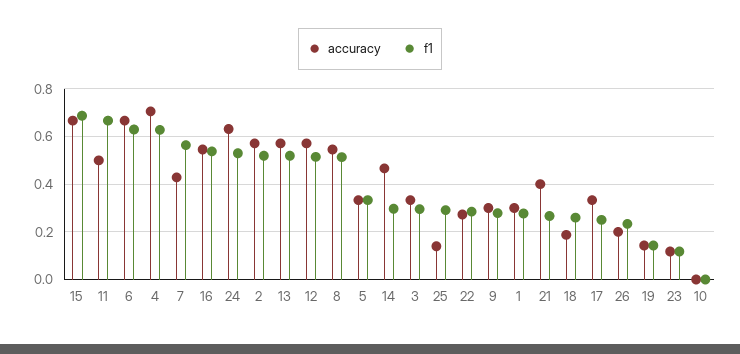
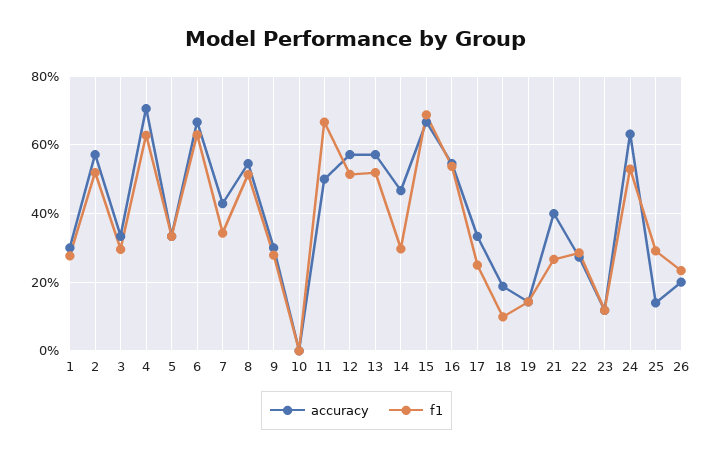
  {
    "accuracy": {
      "15": 0.66,
      "11": 0.5,
      "6": 0.66,
      "4": 0.7,
      "7": 0.42,
      "16": 0.54,
      "24": 0.64,
      "2": 0.58,
      "13": 0.58,
      "12": 0.58,
      "8": 0.54,
      "5": 0.34,
      "14": 0.46,
      "3": 0.34,
      "25": 0.14,
      "22": 0.28,
      "9": 0.3,
      "1": 0.3,
      "21": 0.4,
      "18": 0.18,
      "17": 0.34,
      "26": 0.2,
      "19": 0.14,
      "23": 0.12,
      "10": 0
    },
    "f1": {
      "15": 0.68,
      "11": 0.66,
      "6": 0.62,
      "4": 0.62,
-     "7": 0.55,
+     "7": 0.34,
      "16": 0.54,
      "24": 0.52,
      "2": 0.52,
      "13": 0.52,
      "12": 0.52,
      "8": 0.52,
      "5": 0.34,
      "14": 0.3,
      "3": 0.3,
      "25": 0.3,
      "22": 0.28,
      "9": 0.28,
      "1": 0.28,
      "21": 0.26,
-     "18": 0.25,
+     "18": 0.1,
      "17": 0.26,
      "26": 0.24,
      "19": 0.14,
      "23": 0.12,
      "10": 0
    }
  }

